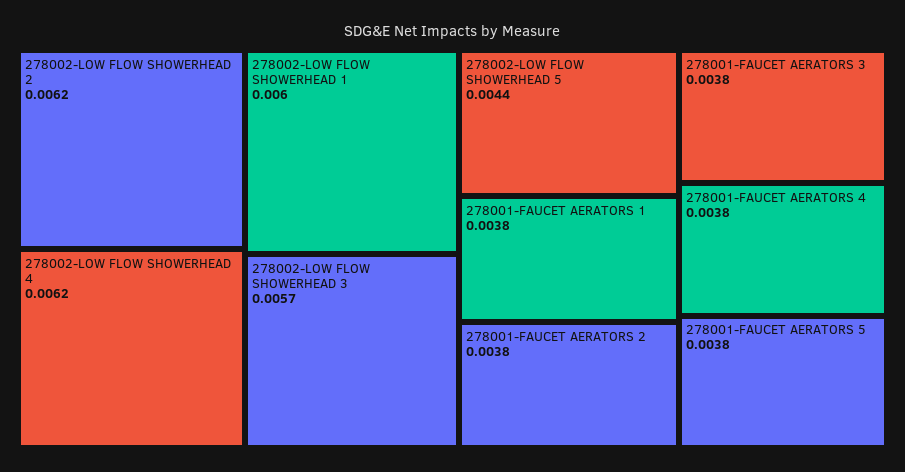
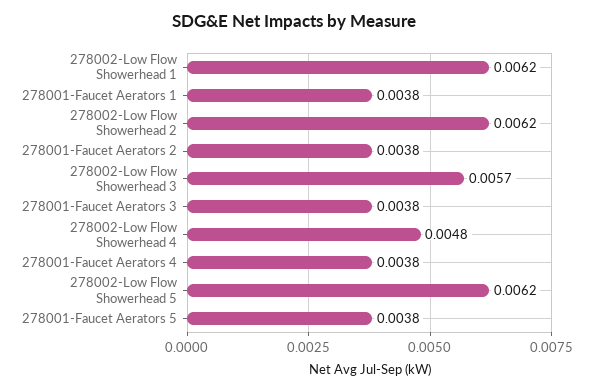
  {
    "278002-LOW FLOW SHOWERHEAD 2": 0.0062,
-   "278002-LOW FLOW SHOWERHEAD 4": 0.0062,
+   "278002-LOW FLOW SHOWERHEAD 4": 0.0048,
-   "278002-LOW FLOW SHOWERHEAD 1": 0.006,
+   "278002-LOW FLOW SHOWERHEAD 1": 0.0062,
    "278002-LOW FLOW SHOWERHEAD 3": 0.0057,
-   "278002-LOW FLOW SHOWERHEAD 5": 0.0044,
+   "278002-LOW FLOW SHOWERHEAD 5": 0.0062,
    "278001-FAUCET AERATORS 1": 0.0038,
    "278001-FAUCET AERATORS 2": 0.0038,
    "278001-FAUCET AERATORS 3": 0.0038,
    "278001-FAUCET AERATORS 4": 0.0038,
    "278001-FAUCET AERATORS 5": 0.0038
  }

